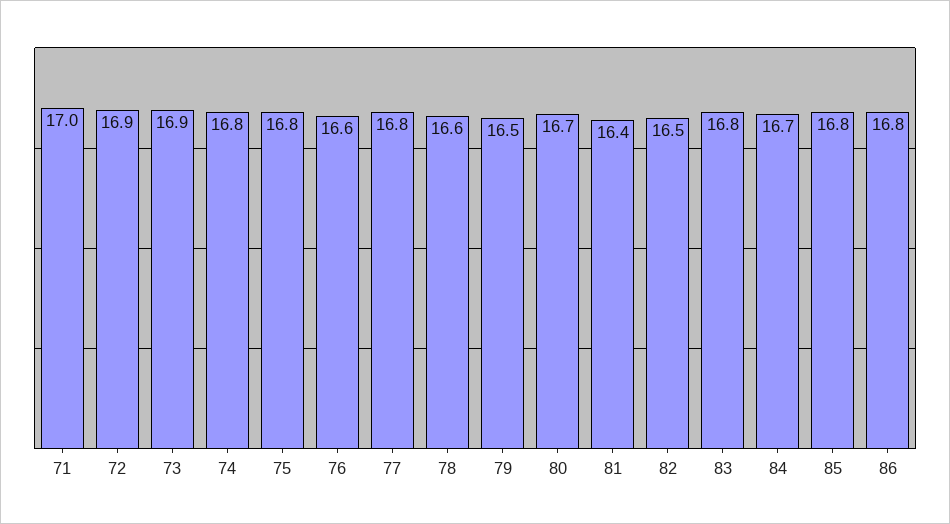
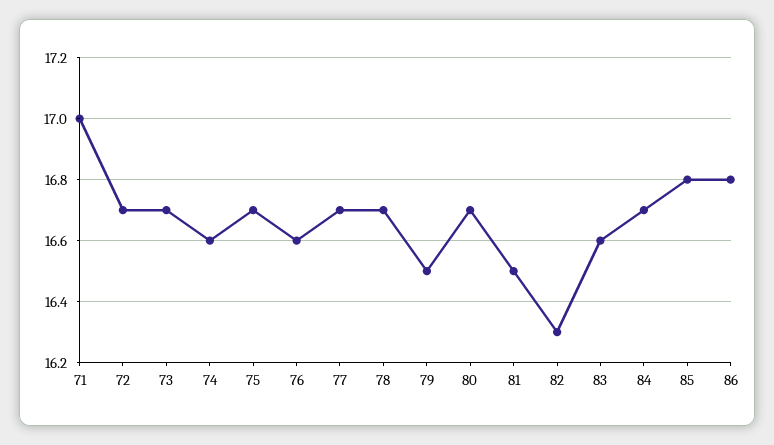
  {
    "71": 17,
-   "72": 16.9,
+   "72": 16.7,
-   "73": 16.9,
+   "73": 16.7,
-   "74": 16.8,
+   "74": 16.6,
-   "75": 16.8,
+   "75": 16.7,
    "76": 16.6,
-   "77": 16.8,
+   "77": 16.7,
-   "78": 16.6,
+   "78": 16.7,
    "79": 16.5,
    "80": 16.7,
-   "81": 16.4,
+   "81": 16.5,
-   "82": 16.5,
+   "82": 16.3,
-   "83": 16.8,
+   "83": 16.6,
    "84": 16.7,
    "85": 16.8,
    "86": 16.8
  }

